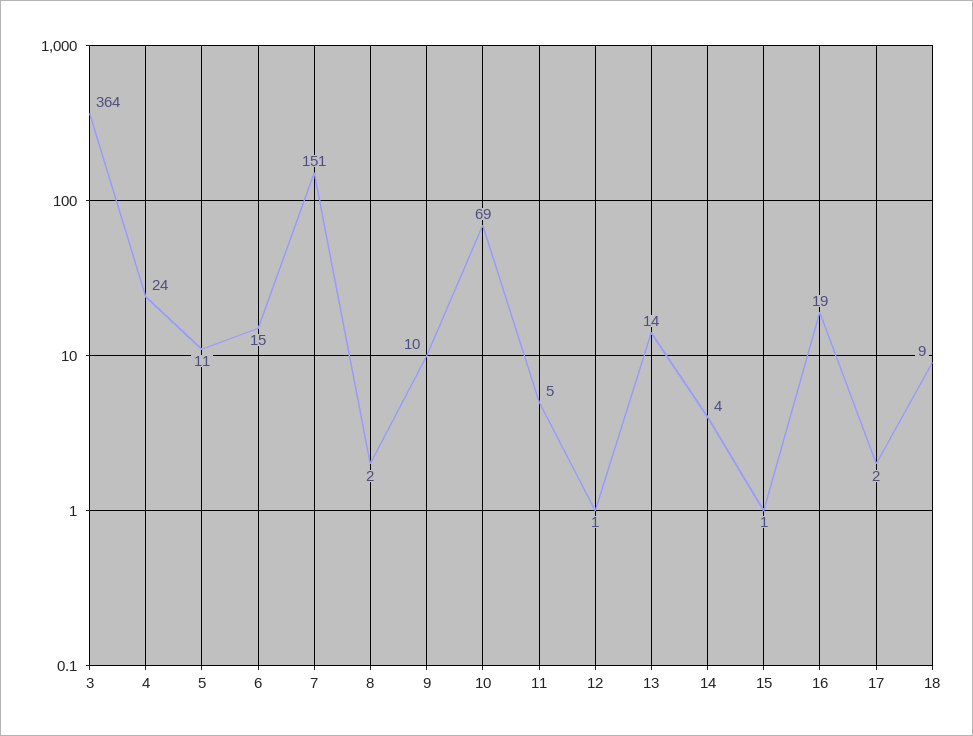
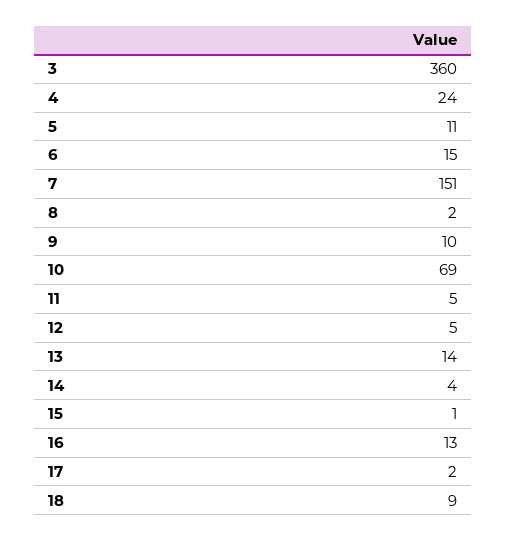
  {
-   "3": 364,
+   "3": 360,
    "4": 24,
    "5": 11,
    "6": 15,
    "7": 151,
    "8": 2,
    "9": 10,
    "10": 69,
    "11": 5,
-   "12": 1,
+   "12": 5,
    "13": 14,
    "14": 4,
    "15": 1,
-   "16": 19,
+   "16": 13,
    "17": 2,
    "18": 9
  }

